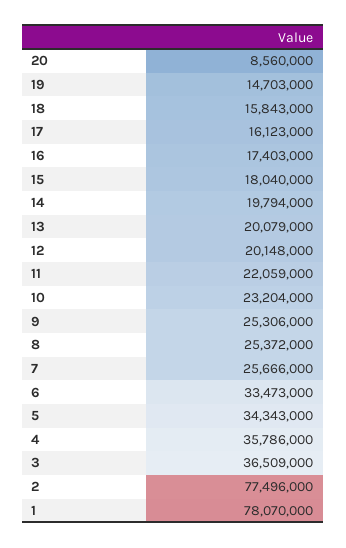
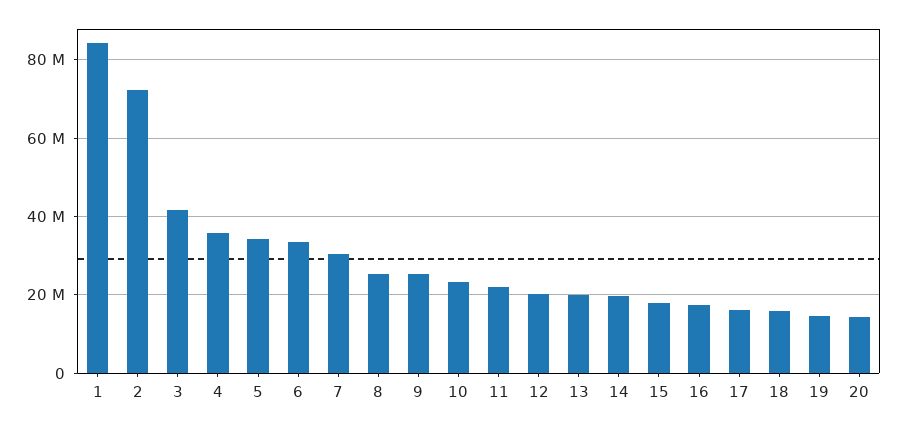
  {
-   "20": 8560000,
+   "20": 14000000,
    "19": 14703000,
    "18": 15843000,
    "17": 16123000,
    "16": 17403000,
    "15": 18040000,
    "14": 19794000,
    "13": 20079000,
    "12": 20148000,
    "11": 22059000,
    "10": 23204000,
    "9": 25306000,
    "8": 25372000,
-   "7": 25666000,
+   "7": 30000000,
    "6": 33473000,
    "5": 34343000,
    "4": 35786000,
-   "3": 36509000,
+   "3": 42000000,
-   "2": 77496000,
+   "2": 72000000,
-   "1": 78070000
+   "1": 84000000
  }

